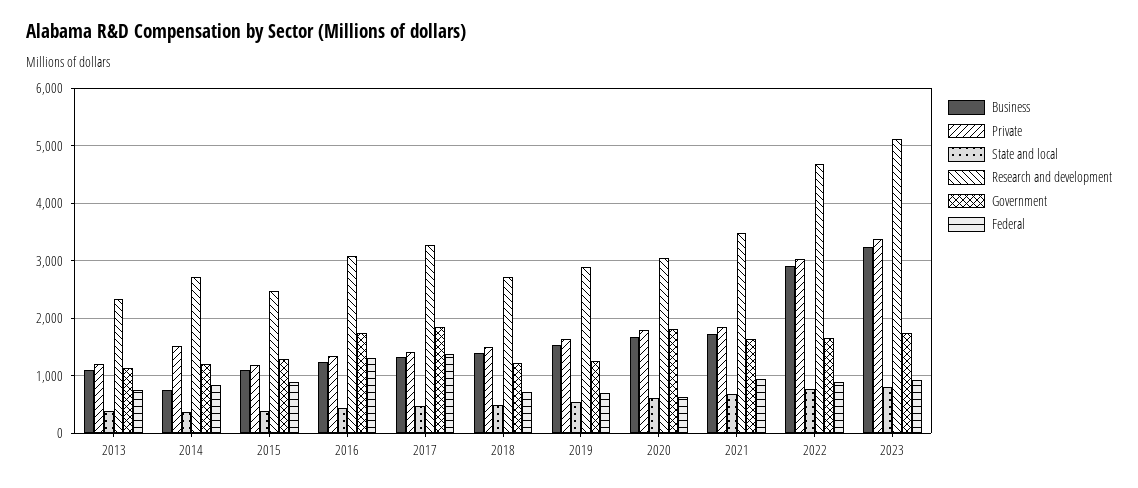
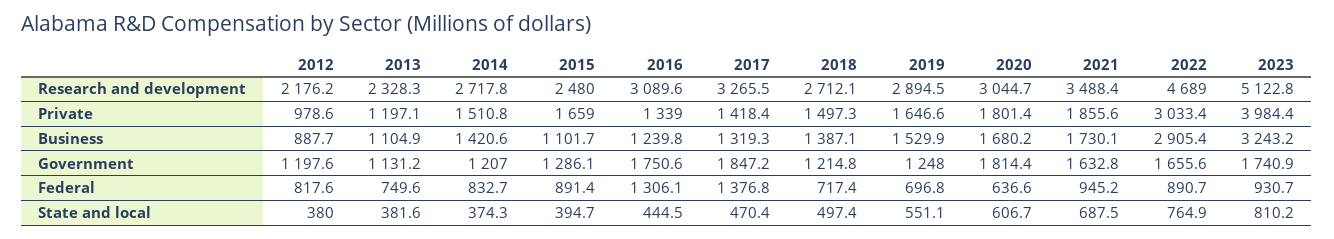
  {
    "Business": {
      "2013": 1104.9,
-     "2014": 800,
+     "2014": 1420.6,
      "2015": 1101.7,
      "2016": 1239.8,
      "2017": 1319.3,
      "2018": 1387.1,
      "2019": 1529.9,
      "2020": 1680.2,
      "2021": 1730.1,
      "2022": 2905.4,
-     "2023": 3243.2
+     "2023": 3243.2,
+     "2012": 887.7
    },
    "Private": {
      "2013": 1197.1,
      "2014": 1510.8,
-     "2015": 1200,
+     "2015": 1659,
      "2016": 1339,
      "2017": 1418.4,
      "2018": 1497.3,
      "2019": 1646.6,
      "2020": 1801.4,
      "2021": 1855.6,
      "2022": 3033.4,
-     "2023": 3400
+     "2023": 3984.4,
+     "2012": 978.6
    },
    "State and local": {
      "2013": 381.6,
      "2014": 374.3,
      "2015": 394.7,
      "2016": 444.5,
      "2017": 470.4,
      "2018": 497.4,
      "2019": 551.1,
      "2020": 606.7,
      "2021": 687.5,
      "2022": 764.9,
-     "2023": 810.2
+     "2023": 810.2,
+     "2012": 380
    },
    "Research and development": {
      "2013": 2328.3,
      "2014": 2717.8,
      "2015": 2480,
      "2016": 3089.6,
      "2017": 3265.5,
      "2018": 2712.1,
      "2019": 2894.5,
      "2020": 3044.7,
      "2021": 3488.4,
      "2022": 4689,
-     "2023": 5122.8
+     "2023": 5122.8,
+     "2012": 2176.2
    },
    "Government": {
      "2013": 1131.2,
      "2014": 1207,
      "2015": 1286.1,
      "2016": 1750.6,
      "2017": 1847.2,
      "2018": 1214.8,
      "2019": 1248,
      "2020": 1814.4,
      "2021": 1632.8,
      "2022": 1655.6,
-     "2023": 1740.9
+     "2023": 1740.9,
+     "2012": 1197.6
    },
    "Federal": {
      "2013": 749.6,
      "2014": 832.7,
      "2015": 891.4,
      "2016": 1306.1,
      "2017": 1376.8,
      "2018": 717.4,
      "2019": 696.8,
      "2020": 636.6,
      "2021": 945.2,
      "2022": 890.7,
-     "2023": 930.7
+     "2023": 930.7,
+     "2012": 817.6
    }
  }

